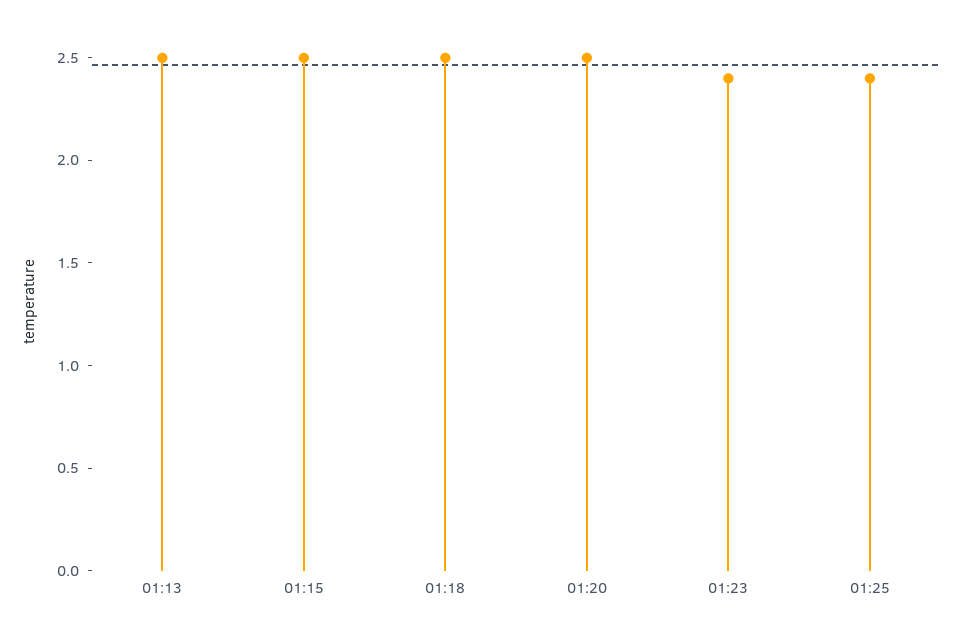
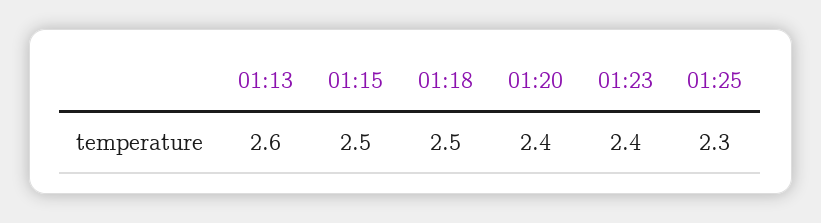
  {
-   "01:13": 2.5,
+   "01:13": 2.6,
    "01:15": 2.5,
    "01:18": 2.5,
-   "01:20": 2.5,
+   "01:20": 2.4,
    "01:23": 2.4,
-   "01:25": 2.4
+   "01:25": 2.3
  }

